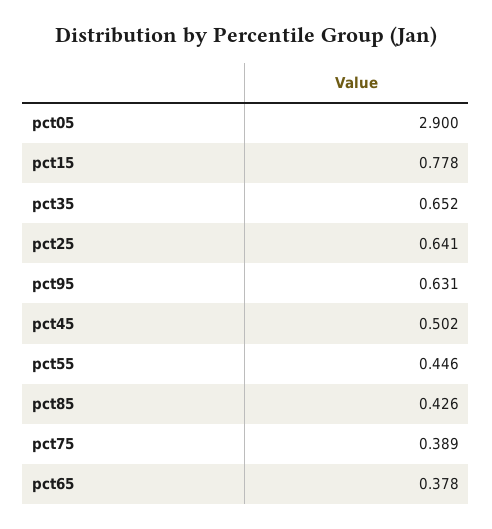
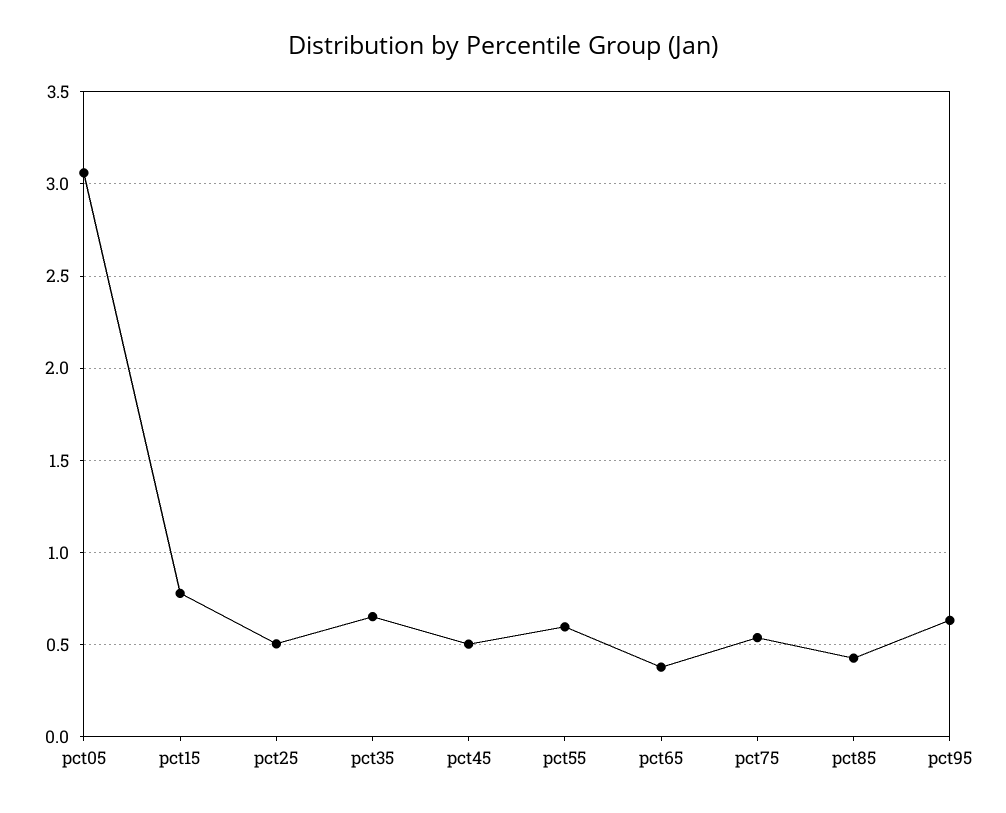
  {
-   "pct05": 2.9,
+   "pct05": 3.05,
    "pct15": 0.778,
    "pct35": 0.652,
-   "pct25": 0.641,
+   "pct25": 0.5,
    "pct95": 0.631,
    "pct45": 0.502,
-   "pct55": 0.446,
+   "pct55": 0.6,
    "pct85": 0.426,
-   "pct75": 0.389,
+   "pct75": 0.55,
    "pct65": 0.378
  }

